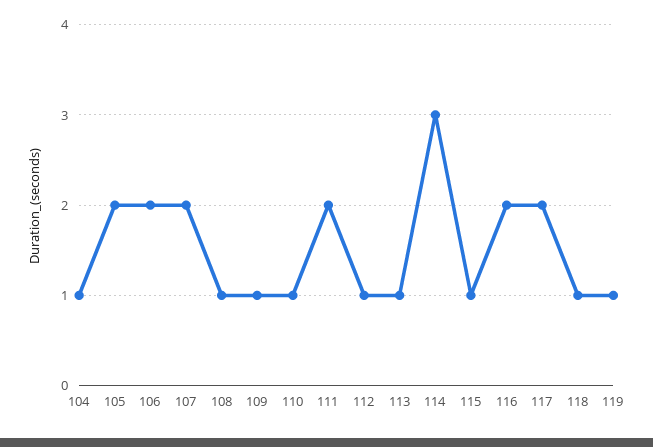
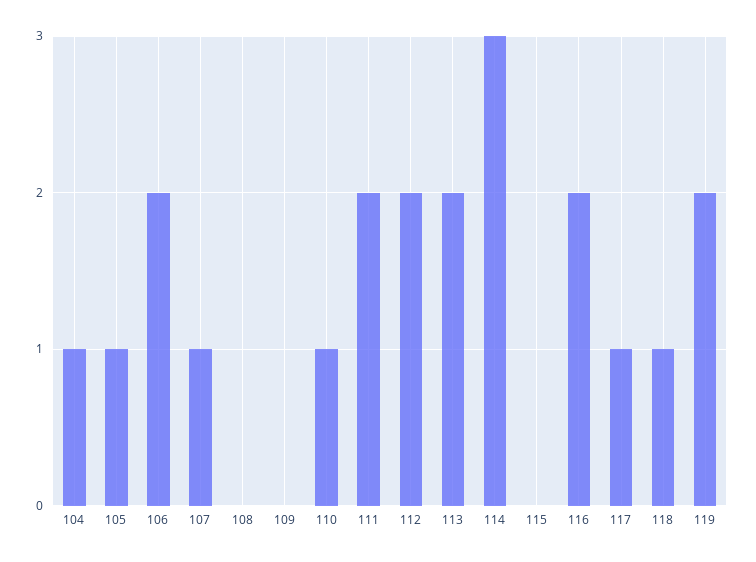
  {
    "104": 1,
-   "105": 2,
+   "105": 1,
    "106": 2,
-   "107": 2,
+   "107": 1,
-   "108": 1,
+   "108": 0,
-   "109": 1,
+   "109": 0,
    "110": 1,
    "111": 2,
-   "112": 1,
+   "112": 2,
-   "113": 1,
+   "113": 2,
    "114": 3,
-   "115": 1,
+   "115": 0,
    "116": 2,
-   "117": 2,
+   "117": 1,
    "118": 1,
-   "119": 1
+   "119": 2
  }

